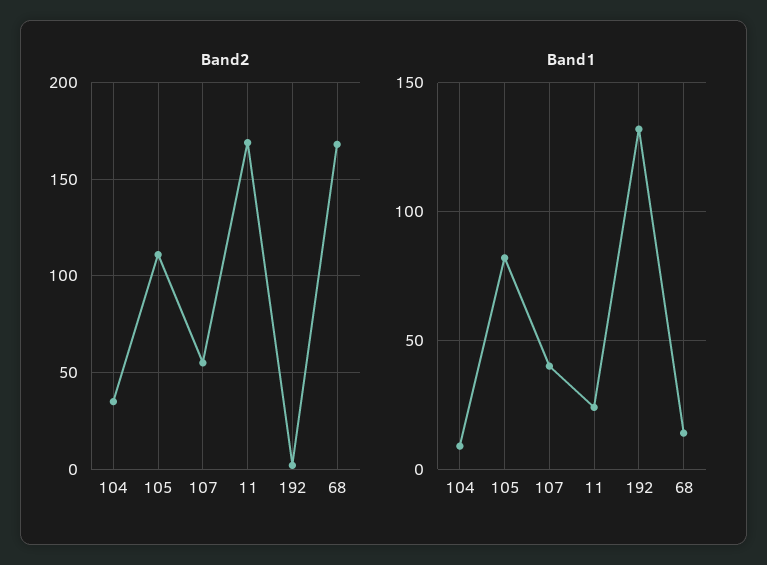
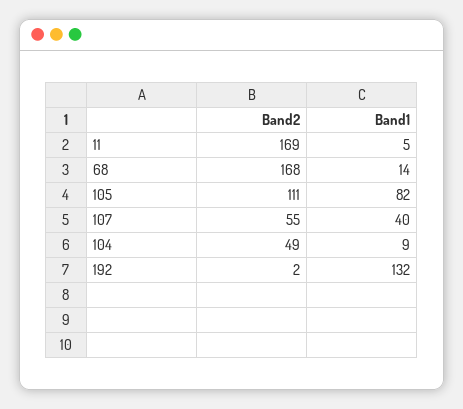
  {
    "Band2": {
-     "104": 35,
+     "104": 49,
      "105": 111,
      "107": 55,
      "11": 169,
      "192": 2,
      "68": 168
    },
    "Band1": {
      "104": 9,
      "105": 82,
      "107": 40,
-     "11": 25,
+     "11": 5,
      "192": 132,
      "68": 14
    }
  }

